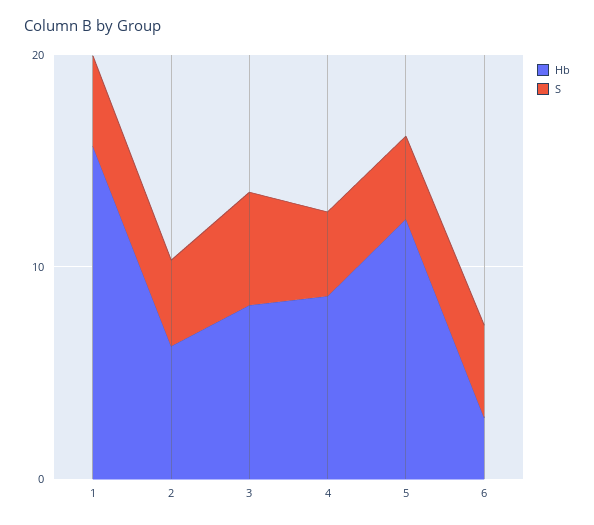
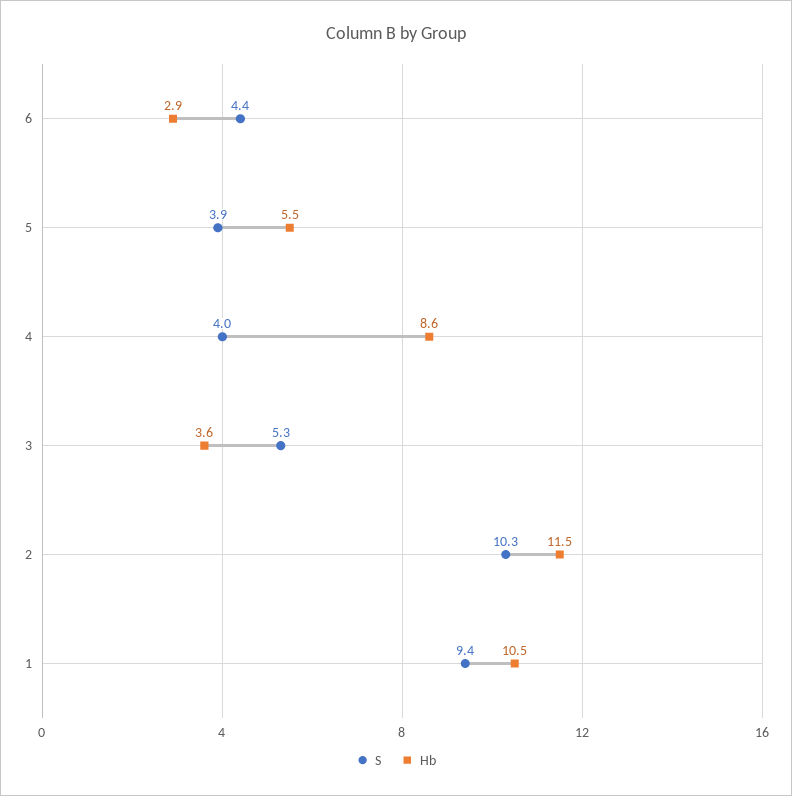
  {
    "Hb": {
-     "1": 16,
+     "1": 10.5,
-     "2": 6,
+     "2": 11.5,
-     "3": 8,
+     "3": 3.6,
      "4": 8.6,
-     "5": 12,
+     "5": 5.5,
      "6": 2.9
    },
    "S": {
-     "1": 4,
+     "1": 9.4,
-     "2": 4,
+     "2": 10.3,
      "3": 5.3,
      "4": 4,
      "5": 3.9,
      "6": 4.4
    }
  }

